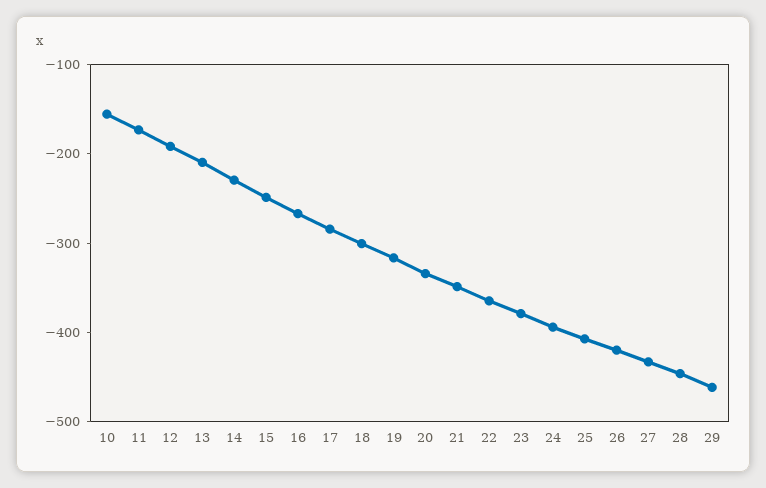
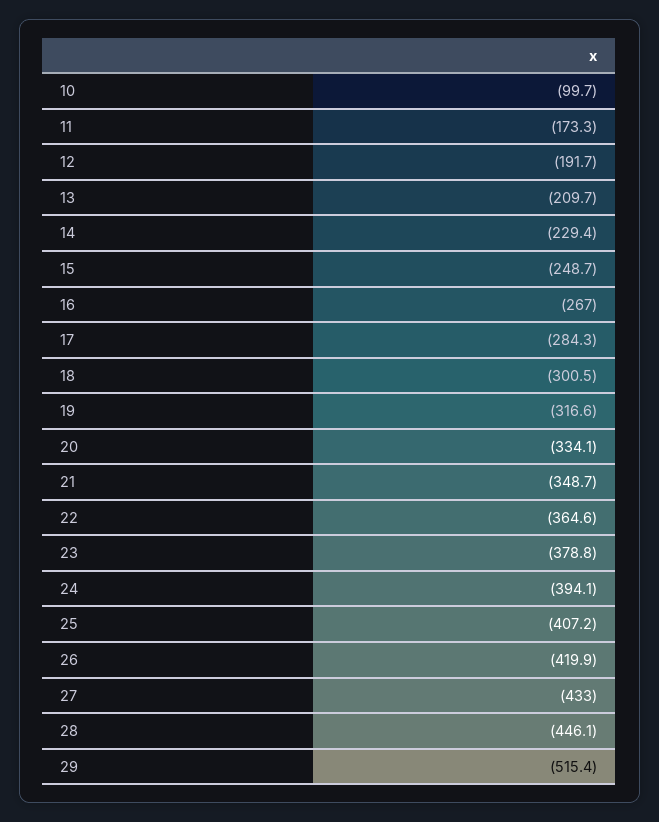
  {
-   "10": -160,
+   "10": -99.7,
    "11": -173.3,
    "12": -191.7,
    "13": -209.7,
    "14": -229.4,
    "15": -248.7,
    "16": -267,
    "17": -284.3,
    "18": -300.5,
    "19": -316.6,
    "20": -334.1,
    "21": -348.7,
    "22": -364.6,
    "23": -378.8,
    "24": -394.1,
    "25": -407.2,
    "26": -419.9,
    "27": -433,
    "28": -446.1,
-   "29": -460
+   "29": -515.4
  }

